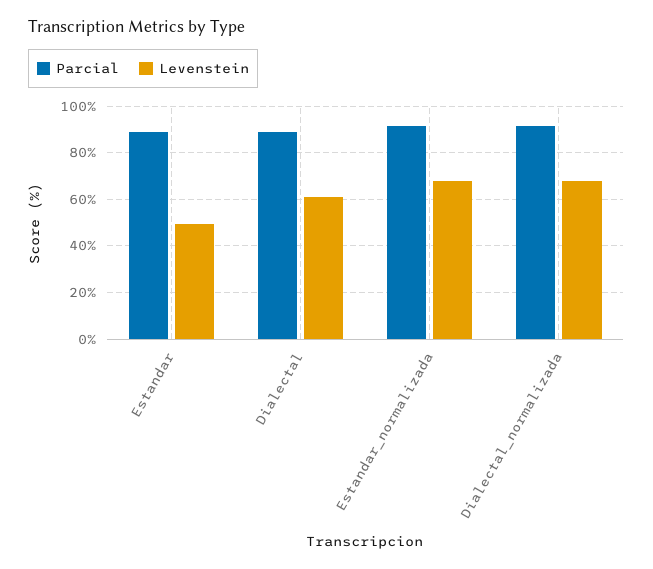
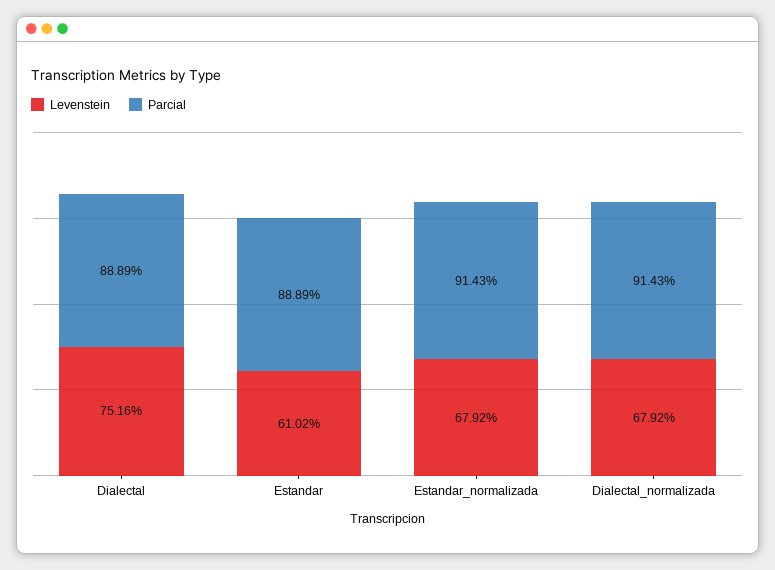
  {
    "Parcial": {
      "Estandar": 88.89,
      "Dialectal": 88.89,
      "Estandar_normalizada": 91.43,
      "Dialectal_normalizada": 91.43
    },
    "Levenstein": {
-     "Estandar": 50,
+     "Estandar": 61.02,
-     "Dialectal": 60,
+     "Dialectal": 75.16,
      "Estandar_normalizada": 67.92,
      "Dialectal_normalizada": 67.92
    }
  }

